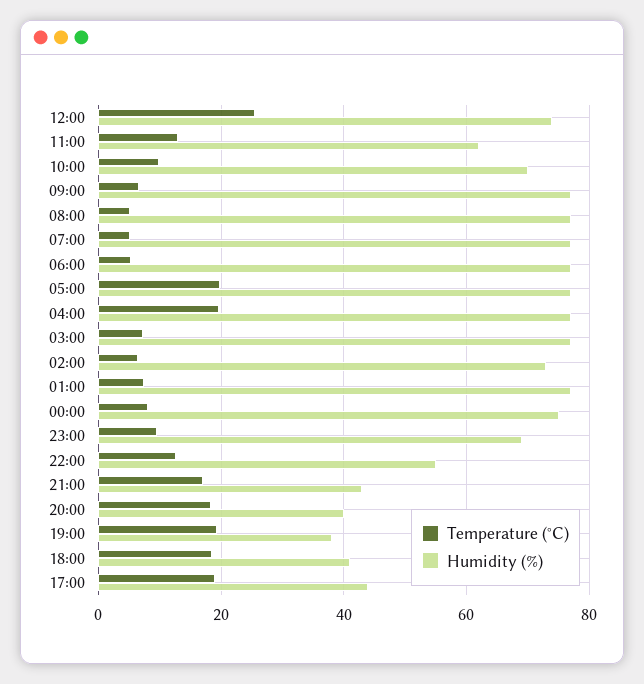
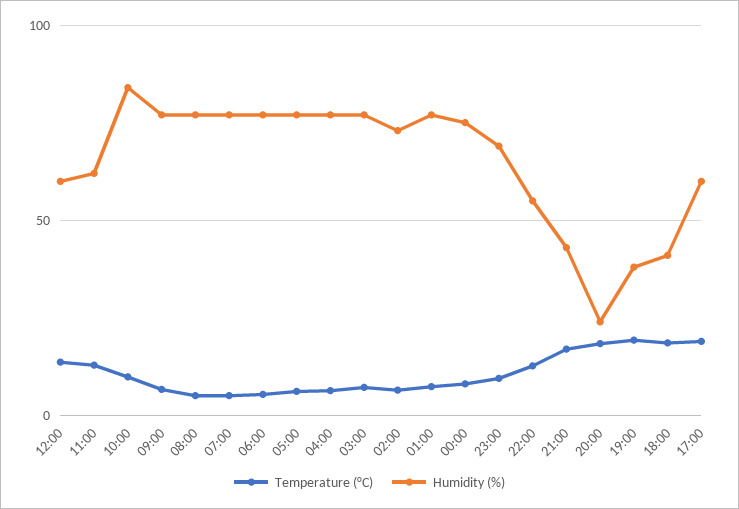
  {
    "Temperature (°C)": {
-     "12:00": 26,
+     "12:00": 15,
      "11:00": 12,
      "10:00": 10,
      "09:00": 6,
      "08:00": 6,
      "07:00": 6,
      "06:00": 6,
-     "05:00": 20,
+     "05:00": 5,
-     "04:00": 20,
+     "04:00": 5,
      "03:00": 8,
      "02:00": 6,
      "01:00": 8,
      "00:00": 8,
      "23:00": 10,
      "22:00": 12,
      "21:00": 18,
      "20:00": 18,
      "19:00": 20,
      "18:00": 18,
      "17:00": 20
    },
    "Humidity (%)": {
-     "12:00": 74,
+     "12:00": 60,
      "11:00": 62,
-     "10:00": 70,
+     "10:00": 85,
      "09:00": 78,
      "08:00": 78,
      "07:00": 78,
      "06:00": 78,
      "05:00": 78,
      "04:00": 78,
      "03:00": 78,
      "02:00": 74,
      "01:00": 78,
      "00:00": 76,
      "23:00": 70,
      "22:00": 56,
      "21:00": 44,
-     "20:00": 40,
+     "20:00": 25,
      "19:00": 38,
      "18:00": 42,
-     "17:00": 44
+     "17:00": 60
    }
  }

